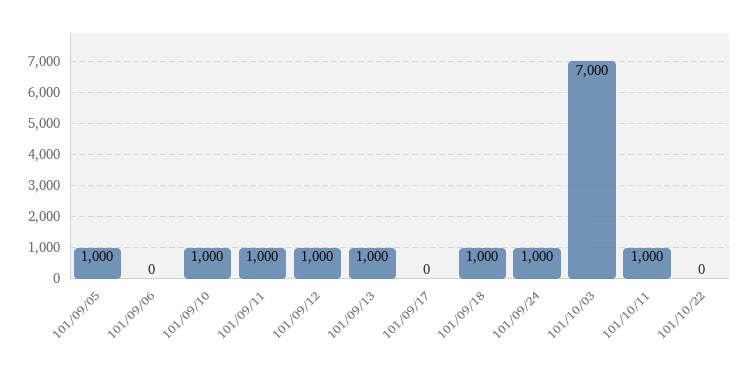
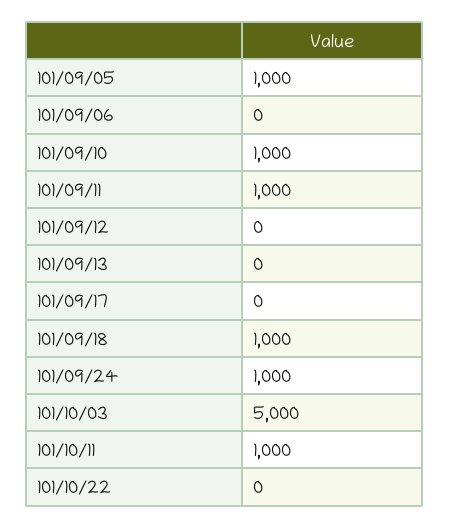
  {
    "101/09/05": 1000,
    "101/09/06": 0,
    "101/09/10": 1000,
    "101/09/11": 1000,
-   "101/09/12": 1000,
+   "101/09/12": 0,
-   "101/09/13": 1000,
+   "101/09/13": 0,
    "101/09/17": 0,
    "101/09/18": 1000,
    "101/09/24": 1000,
-   "101/10/03": 7000,
+   "101/10/03": 5000,
    "101/10/11": 1000,
    "101/10/22": 0
  }

